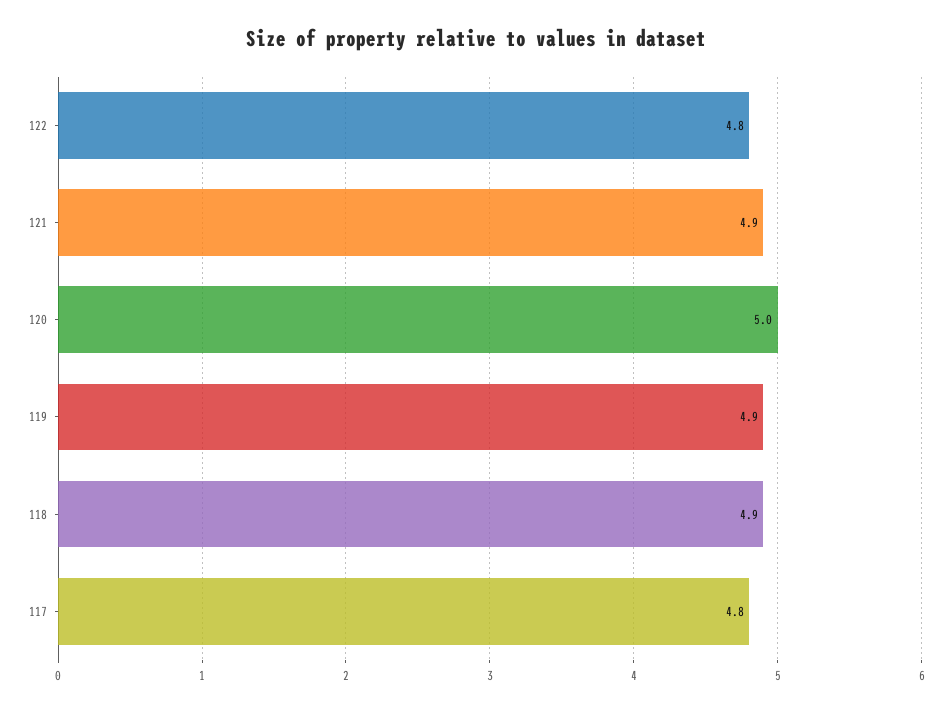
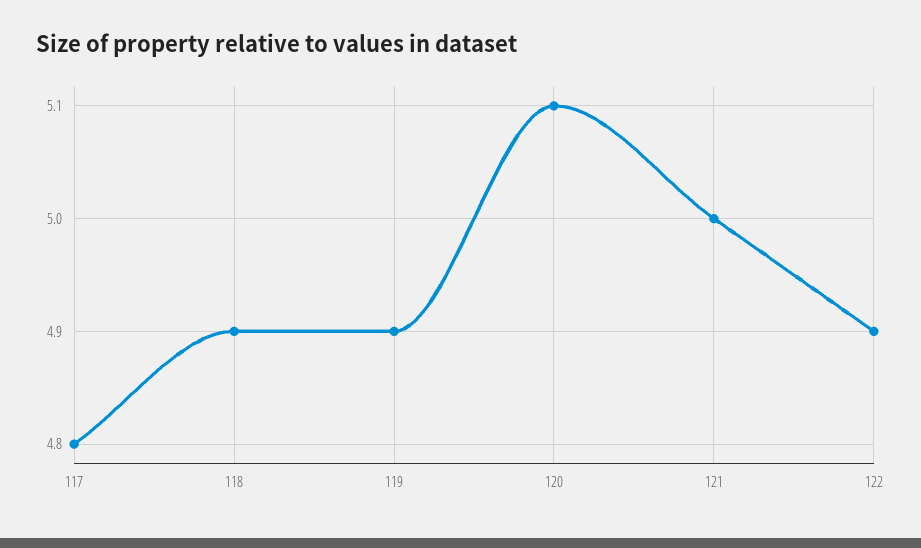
  {
-   "122": 4.8,
+   "122": 4.9,
-   "121": 4.9,
+   "121": 5,
-   "120": 5,
+   "120": 5.1,
    "119": 4.9,
    "118": 4.9,
    "117": 4.8
  }

